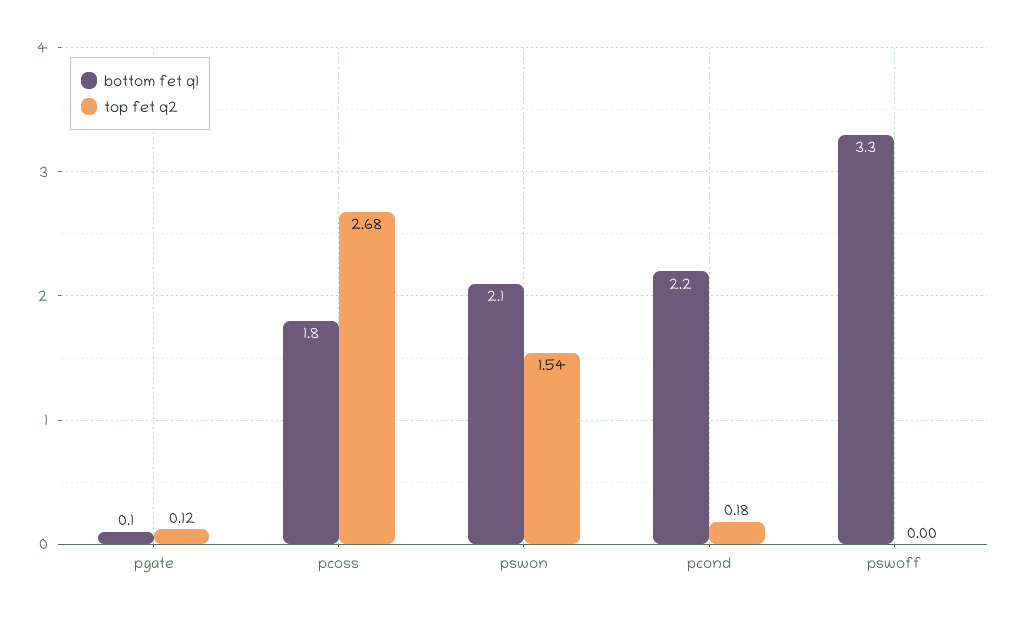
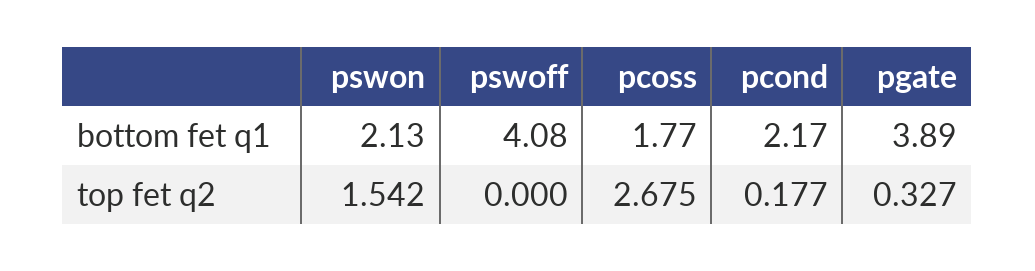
  {
    "bottom fet q1": {
-     "pgate": 0.1,
+     "pgate": 3.89,
      "pcoss": 1.77,
      "pswon": 2.13,
      "pcond": 2.17,
-     "pswoff": 3.3
+     "pswoff": 4.08
    },
    "top fet q2": {
-     "pgate": 0.12,
+     "pgate": 0.327,
      "pcoss": 2.675,
      "pswon": 1.542,
      "pcond": 0.177,
      "pswoff": 0
    }
  }

